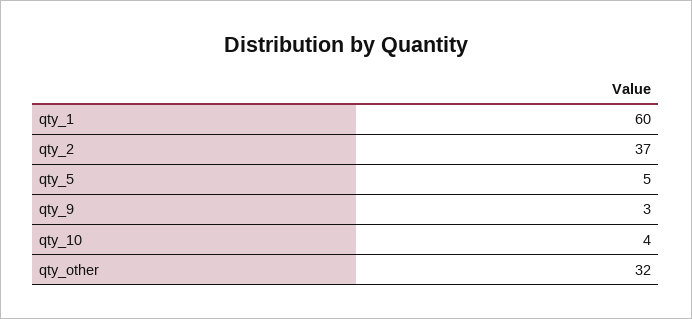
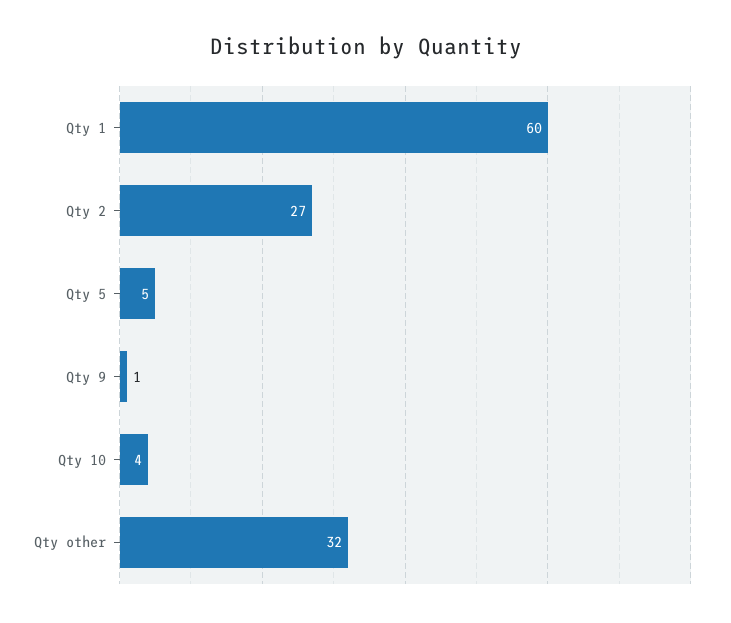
  {
    "qty_1": 60,
-   "qty_2": 37,
+   "qty_2": 27,
    "qty_5": 5,
-   "qty_9": 3,
+   "qty_9": 1,
    "qty_10": 4,
    "qty_other": 32
  }

